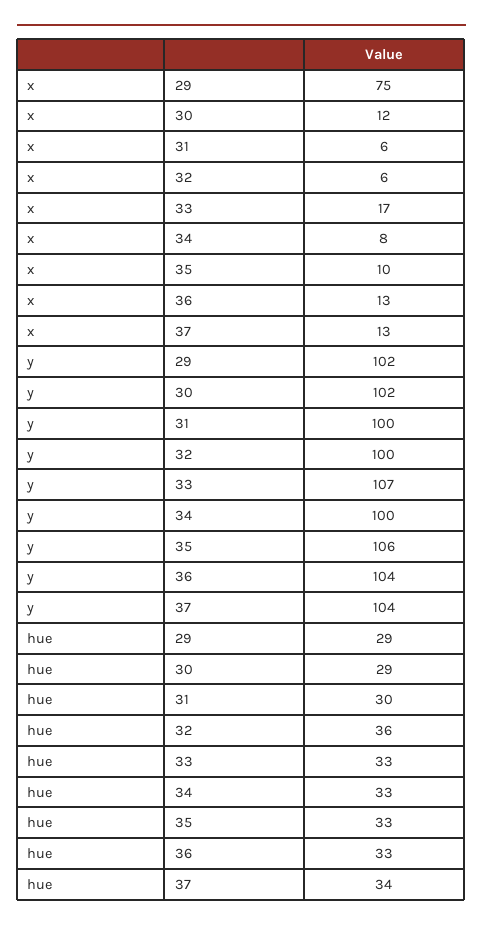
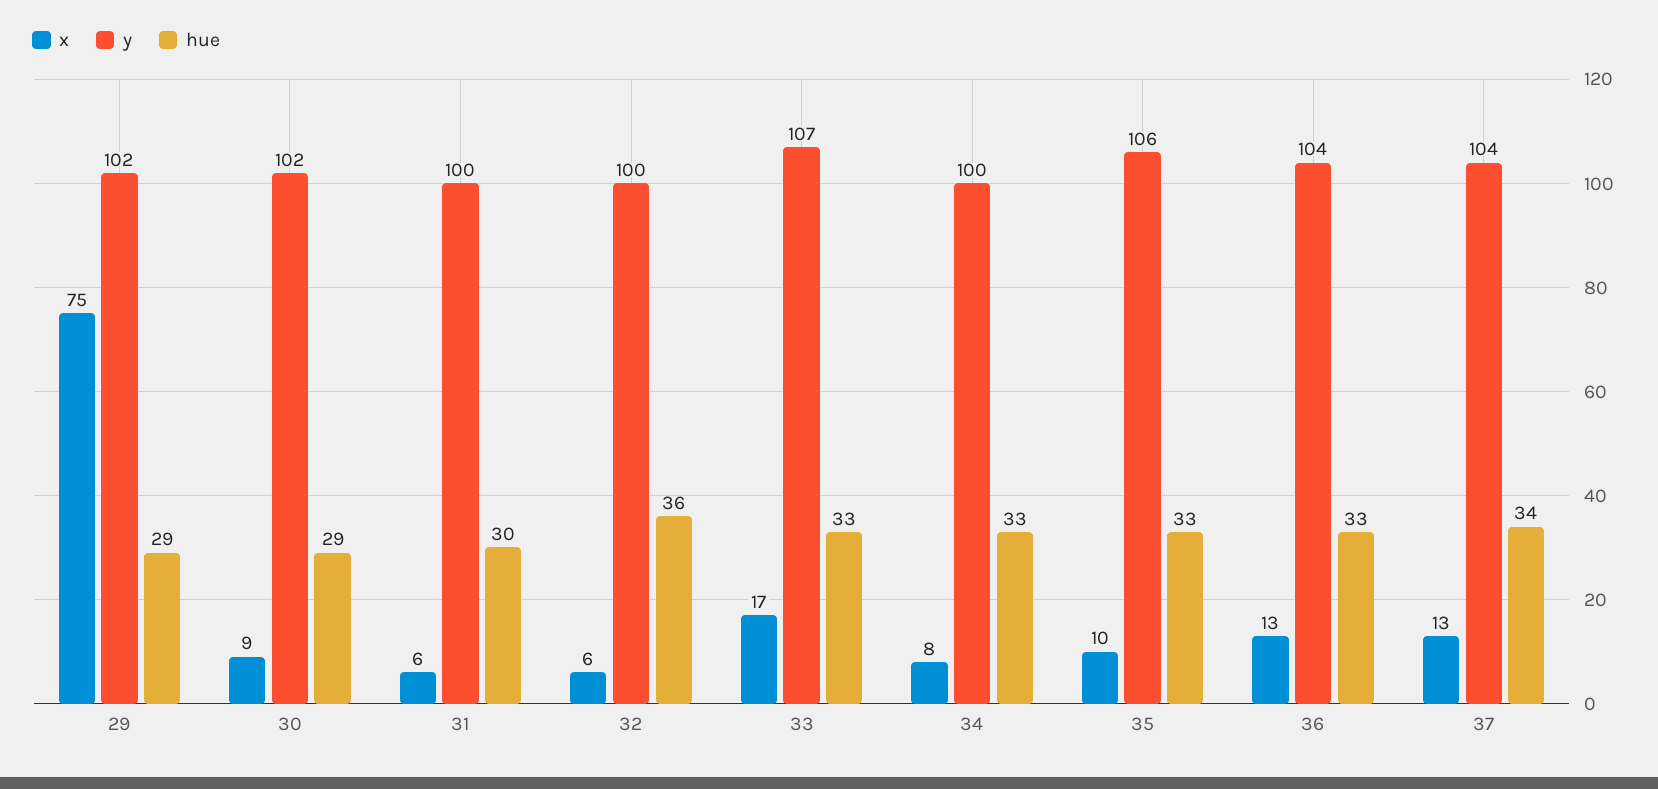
  {
    "x": {
      "29": 75,
-     "30": 12,
+     "30": 9,
      "31": 6,
      "32": 6,
      "33": 17,
      "34": 8,
      "35": 10,
      "36": 13,
      "37": 13
    },
    "y": {
      "29": 102,
      "30": 102,
      "31": 100,
      "32": 100,
      "33": 107,
      "34": 100,
      "35": 106,
      "36": 104,
      "37": 104
    },
    "hue": {
      "29": 29,
      "30": 29,
      "31": 30,
      "32": 36,
      "33": 33,
      "34": 33,
      "35": 33,
      "36": 33,
      "37": 34
    }
  }

